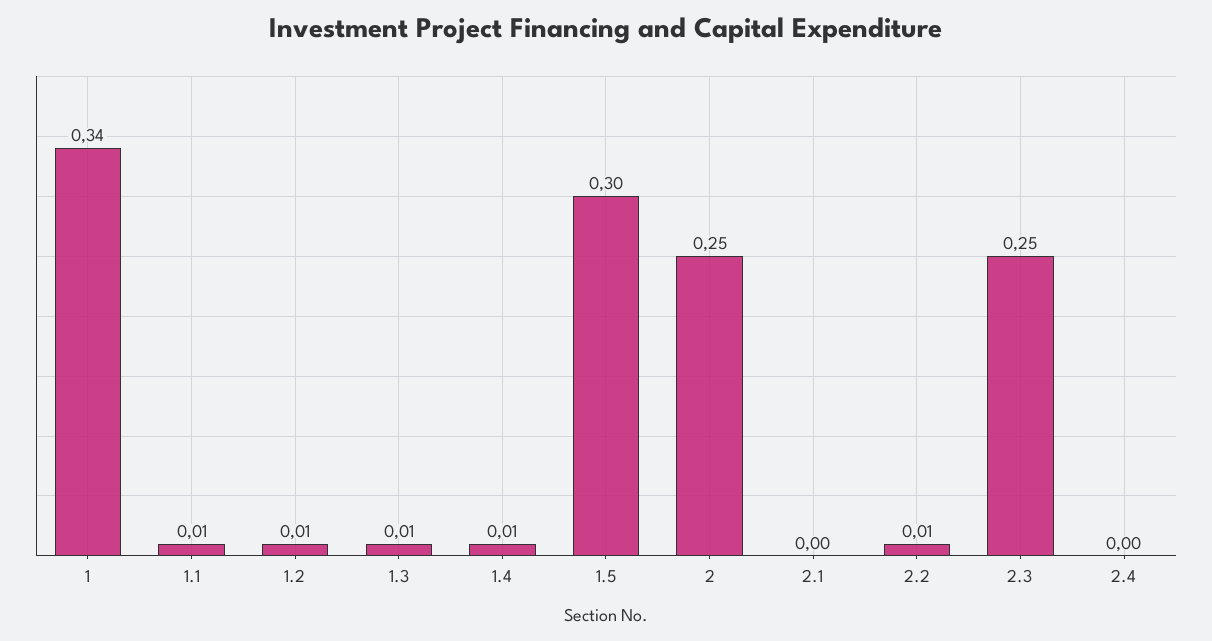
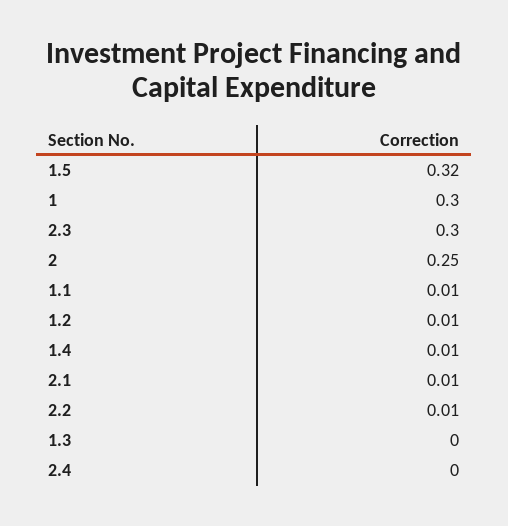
  {
-   "1": 0.34,
+   "1": 0.3,
    "1.1": 0.01,
    "1.2": 0.01,
-   "1.3": 0.01,
+   "1.3": 0,
    "1.4": 0.01,
-   "1.5": 0.3,
+   "1.5": 0.32,
    "2": 0.25,
-   "2.1": 0,
+   "2.1": 0.01,
    "2.2": 0.01,
-   "2.3": 0.25,
+   "2.3": 0.3,
    "2.4": 0
  }

